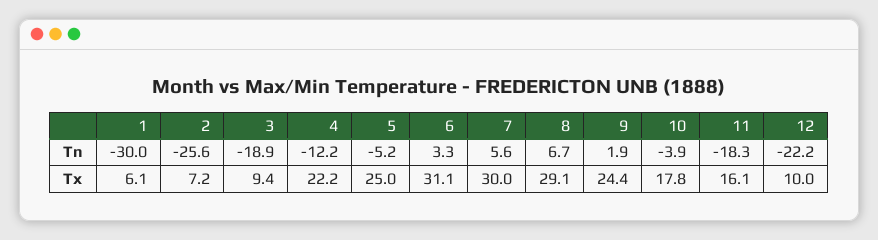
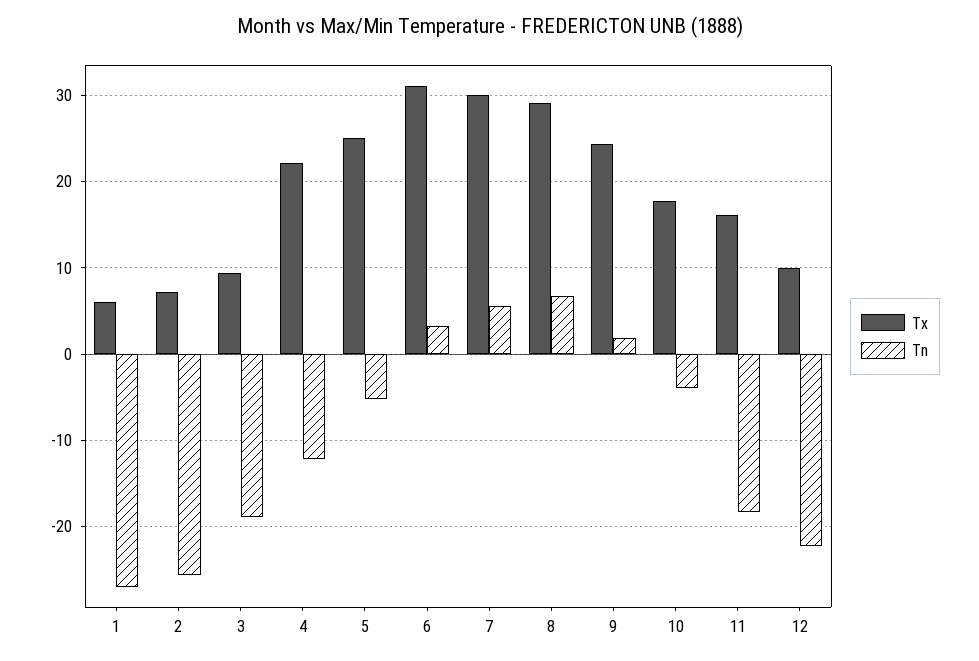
  {
    "Tn": {
-     "1": -30,
+     "1": -27,
      "2": -25.6,
      "3": -18.9,
      "4": -12.2,
      "5": -5.2,
      "6": 3.3,
      "7": 5.6,
      "8": 6.7,
      "9": 1.9,
      "10": -3.9,
      "11": -18.3,
      "12": -22.2
    },
    "Tx": {
      "1": 6.1,
      "2": 7.2,
      "3": 9.4,
      "4": 22.2,
      "5": 25,
      "6": 31.1,
      "7": 30,
      "8": 29.1,
      "9": 24.4,
      "10": 17.8,
      "11": 16.1,
      "12": 10
    }
  }

